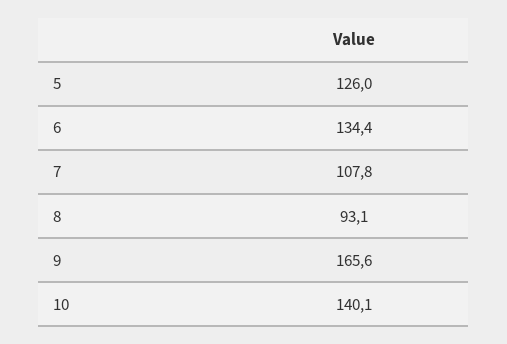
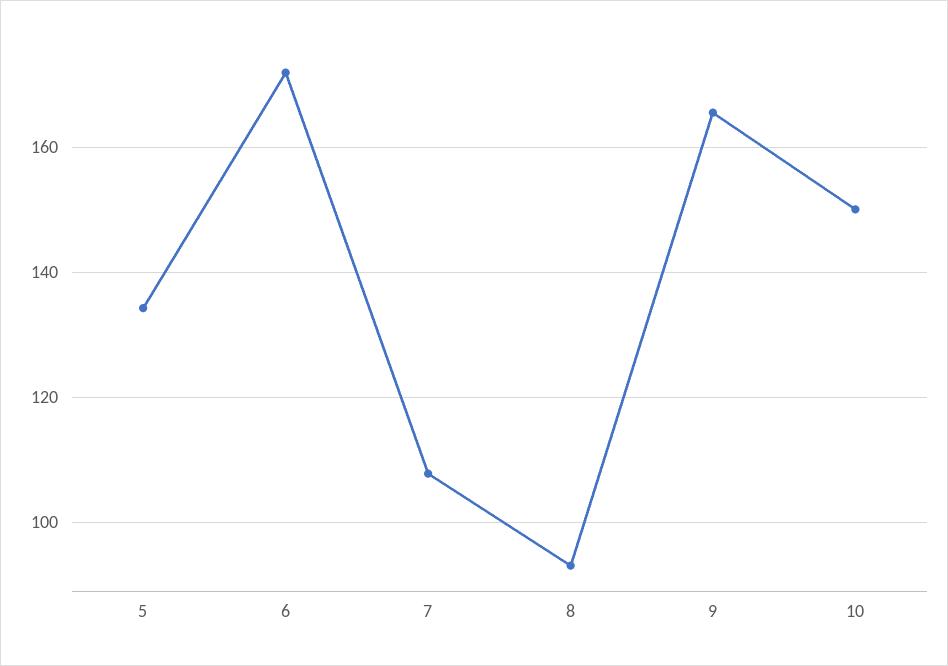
  {
-   "5": 126,
+   "5": 134,
-   "6": 134.4,
+   "6": 172,
    "7": 107.8,
    "8": 93.1,
    "9": 165.6,
-   "10": 140.1
+   "10": 150
  }

